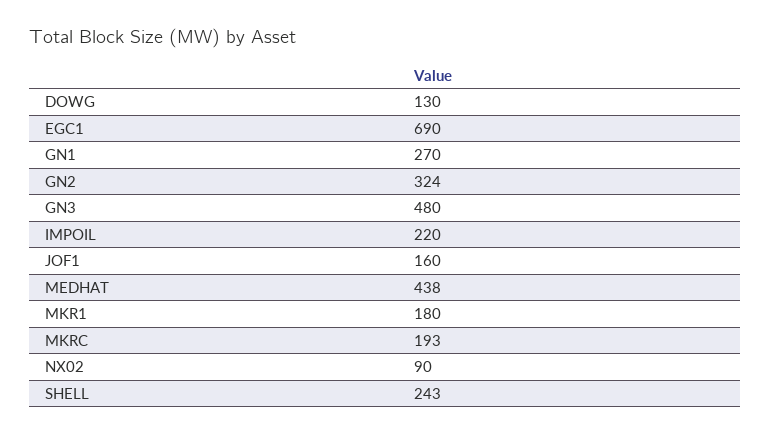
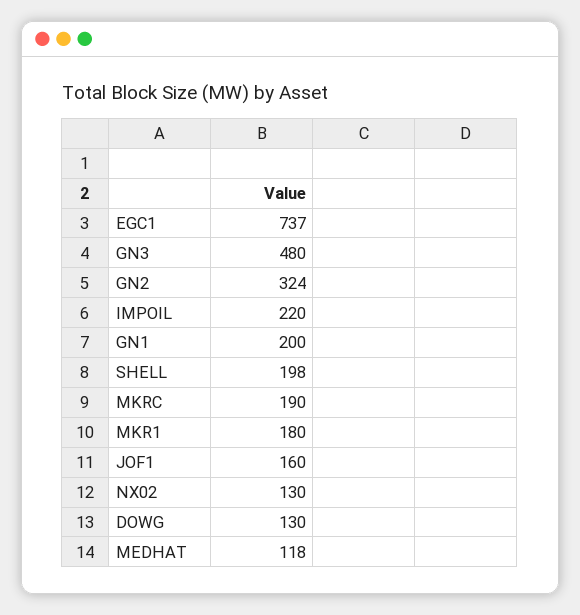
  {
    "DOWG": 130,
-   "EGC1": 690,
+   "EGC1": 737,
-   "GN1": 270,
+   "GN1": 200,
    "GN2": 324,
    "GN3": 480,
    "IMPOIL": 220,
    "JOF1": 160,
-   "MEDHAT": 438,
+   "MEDHAT": 118,
    "MKR1": 180,
-   "MKRC": 193,
+   "MKRC": 190,
-   "NX02": 90,
+   "NX02": 130,
-   "SHELL": 243
+   "SHELL": 198
  }

